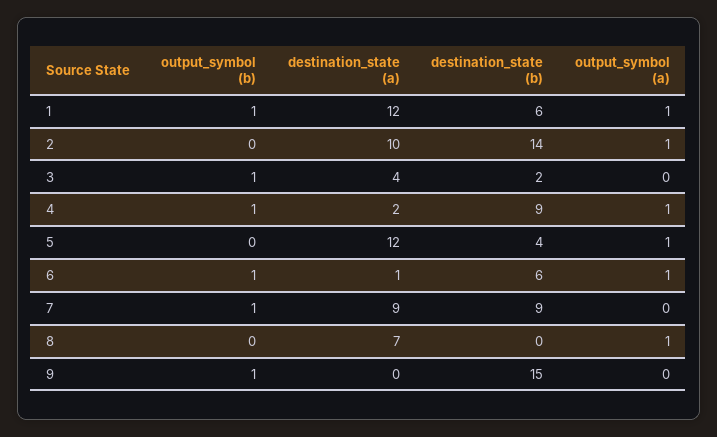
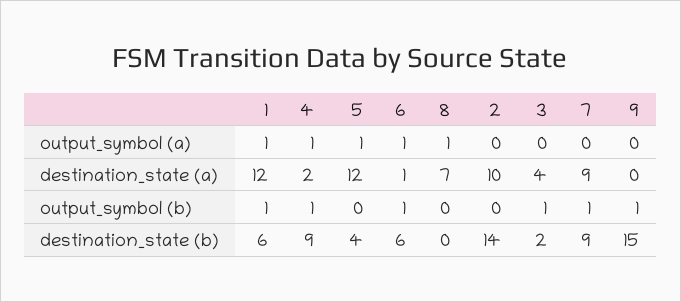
  {
    "output_symbol (b)": {
      "1": 1,
      "2": 0,
      "3": 1,
      "4": 1,
      "5": 0,
      "6": 1,
      "7": 1,
      "8": 0,
      "9": 1
    },
    "destination_state (a)": {
      "1": 12,
      "2": 10,
      "3": 4,
      "4": 2,
      "5": 12,
      "6": 1,
      "7": 9,
      "8": 7,
      "9": 0
    },
    "destination_state (b)": {
      "1": 6,
      "2": 14,
      "3": 2,
      "4": 9,
      "5": 4,
      "6": 6,
      "7": 9,
      "8": 0,
      "9": 15
    },
    "output_symbol (a)": {
      "1": 1,
-     "2": 1,
+     "2": 0,
      "3": 0,
      "4": 1,
      "5": 1,
      "6": 1,
      "7": 0,
      "8": 1,
      "9": 0
    }
  }

